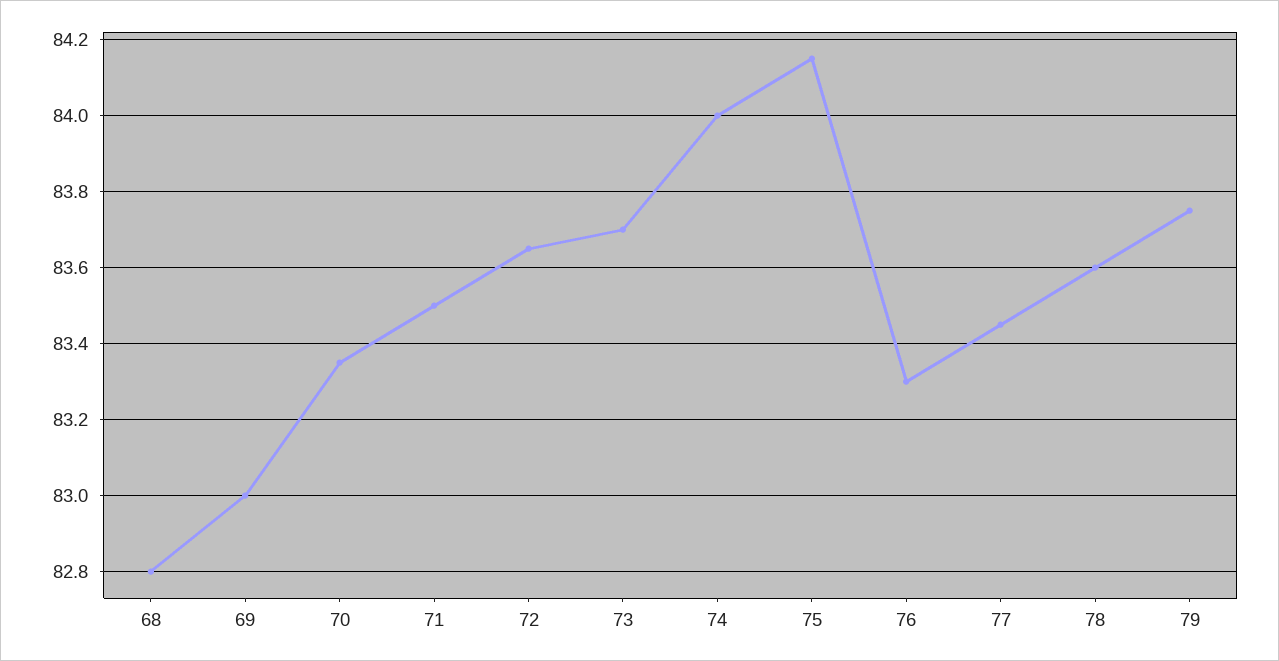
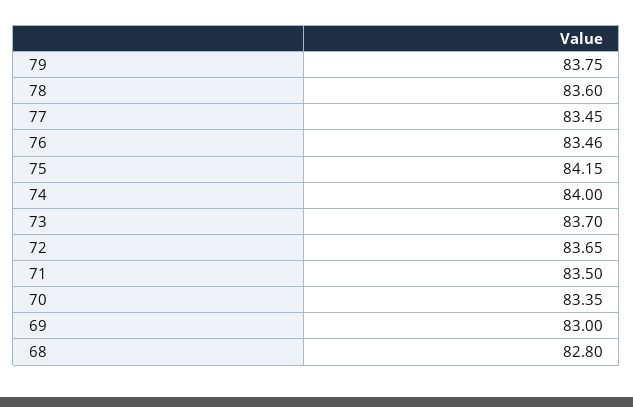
  {
    "68": 82.8,
    "69": 83,
    "70": 83.35,
    "71": 83.5,
    "72": 83.65,
    "73": 83.7,
    "74": 84,
    "75": 84.15,
-   "76": 83.3,
+   "76": 83.46,
    "77": 83.45,
    "78": 83.6,
    "79": 83.75
  }

